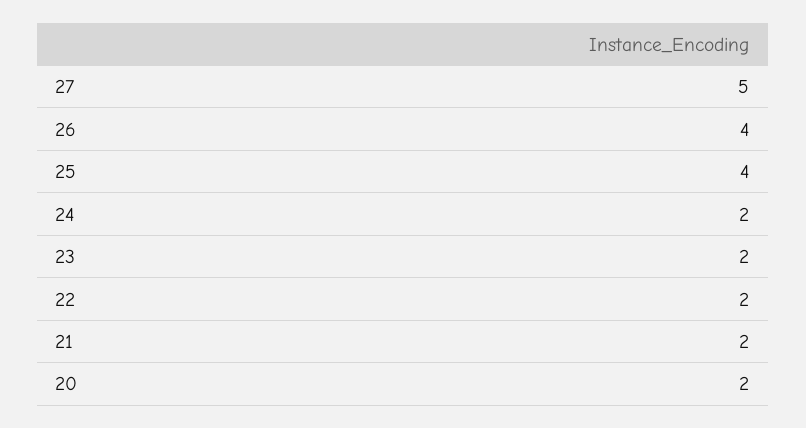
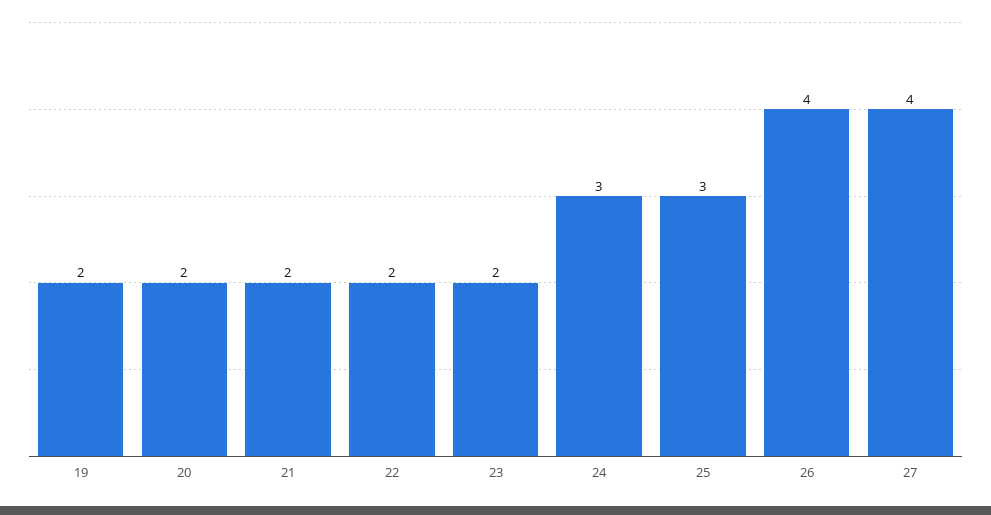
  {
-   "27": 5,
+   "27": 4,
    "26": 4,
-   "25": 4,
+   "25": 3,
-   "24": 2,
+   "24": 3,
    "23": 2,
    "22": 2,
    "21": 2,
-   "20": 2
+   "20": 2,
+   "19": 2
  }

